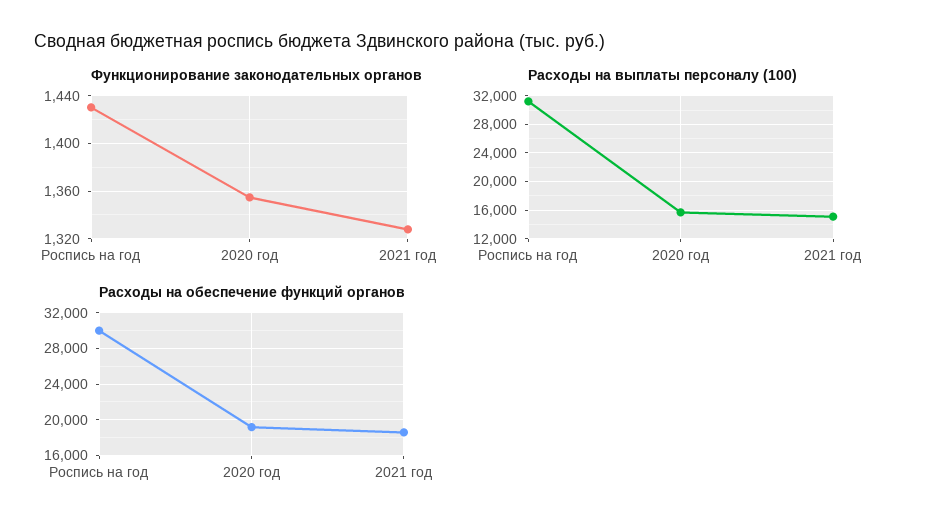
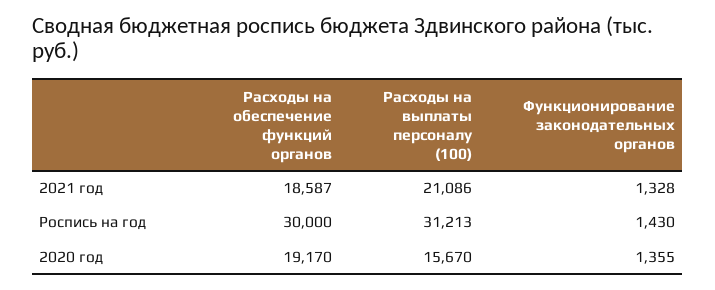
  {
    "Функционирование законодательных органов": {
      "Роспись на год": 1430,
      "2020 год": 1355,
      "2021 год": 1328
    },
    "Расходы на выплаты персоналу (100)": {
      "Роспись на год": 31213,
      "2020 год": 15670,
-     "2021 год": 15000
+     "2021 год": 21086
    },
    "Расходы на обеспечение функций органов": {
      "Роспись на год": 30000,
      "2020 год": 19170,
      "2021 год": 18587
    }
  }

